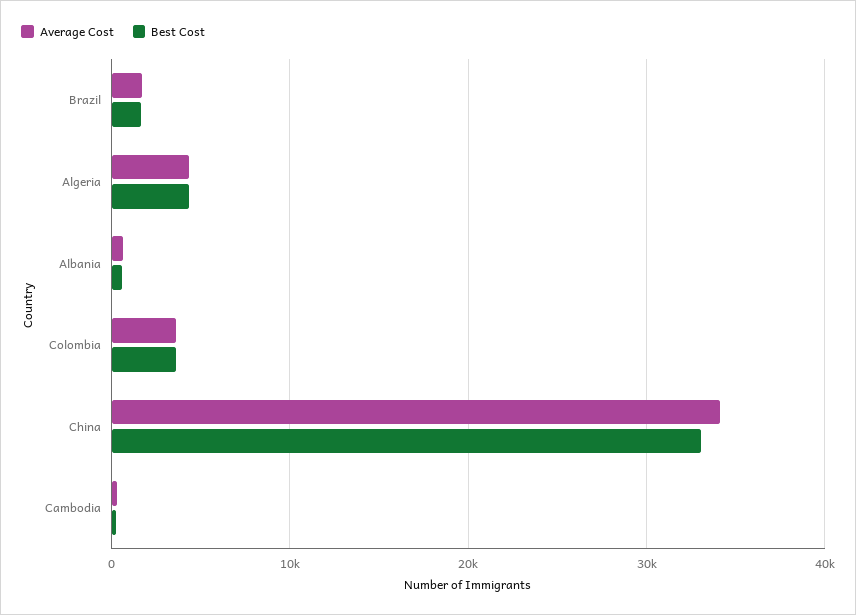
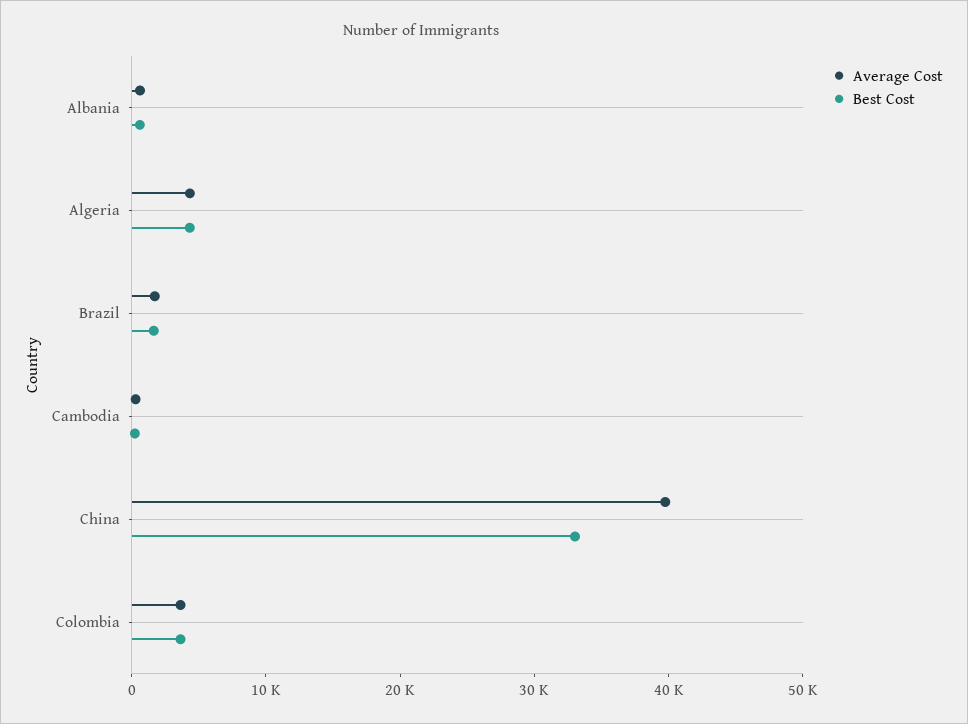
  {
    "Average Cost": {
      "Brazil": 2000,
      "Algeria": 4000,
      "Albania": 1000,
      "Colombia": 4000,
-     "China": 34000,
+     "China": 40000,
      "Cambodia": 0
    },
    "Best Cost": {
      "Brazil": 2000,
      "Algeria": 4000,
      "Albania": 1000,
      "Colombia": 4000,
      "China": 33000,
      "Cambodia": 0
    }
  }

